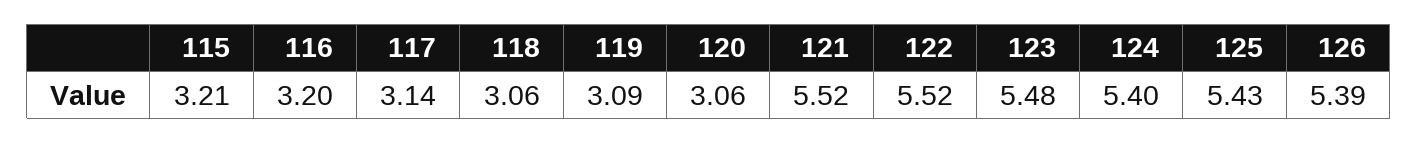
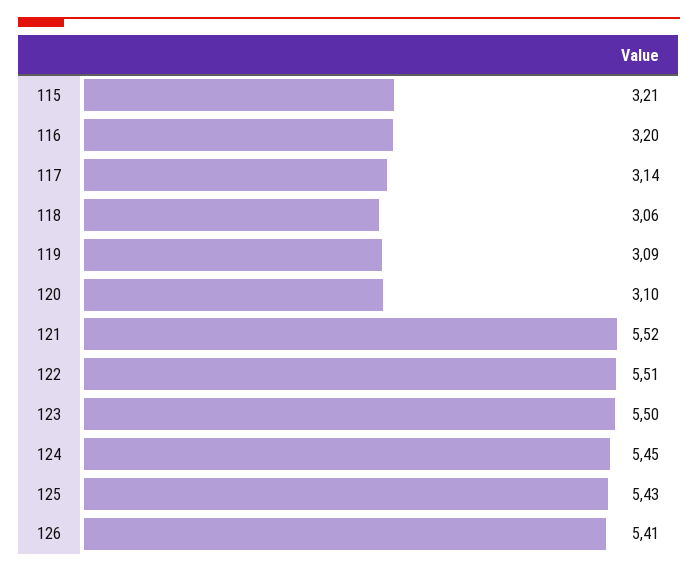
  {
    "115": 3.21,
    "116": 3.2,
    "117": 3.14,
    "118": 3.06,
    "119": 3.09,
-   "120": 3.06,
+   "120": 3.1,
    "121": 5.52,
-   "122": 5.52,
+   "122": 5.51,
-   "123": 5.48,
+   "123": 5.5,
-   "124": 5.4,
+   "124": 5.45,
    "125": 5.43,
-   "126": 5.39
+   "126": 5.41
  }

